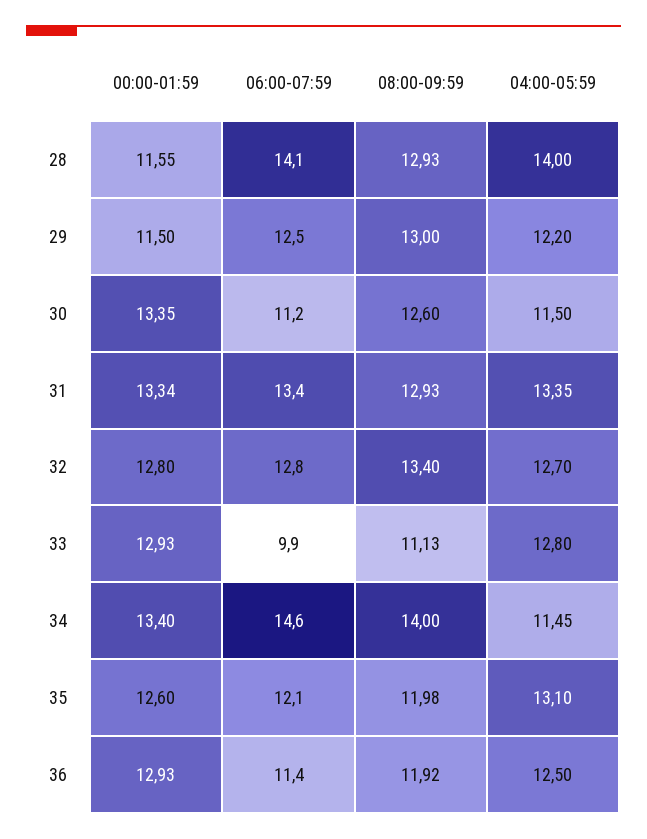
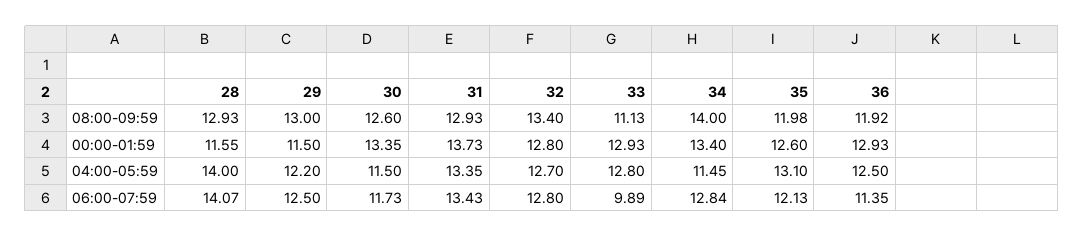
  {
    "00:00-01:59": {
      "28": 11.55,
      "29": 11.5,
      "30": 13.35,
-     "31": 13.34,
+     "31": 13.73,
      "32": 12.8,
      "33": 12.93,
      "34": 13.4,
      "35": 12.6,
      "36": 12.93
    },
    "06:00-07:59": {
      "28": 14.07,
      "29": 12.5,
-     "30": 11.2,
+     "30": 11.73,
      "31": 13.43,
      "32": 12.8,
      "33": 9.89,
-     "34": 14.6,
+     "34": 12.84,
      "35": 12.13,
      "36": 11.35
    },
    "08:00-09:59": {
      "28": 12.93,
      "29": 13,
      "30": 12.6,
      "31": 12.93,
      "32": 13.4,
      "33": 11.13,
      "34": 14,
      "35": 11.98,
      "36": 11.92
    },
    "04:00-05:59": {
      "28": 14,
      "29": 12.2,
      "30": 11.5,
      "31": 13.35,
      "32": 12.7,
      "33": 12.8,
      "34": 11.45,
      "35": 13.1,
      "36": 12.5
    }
  }

